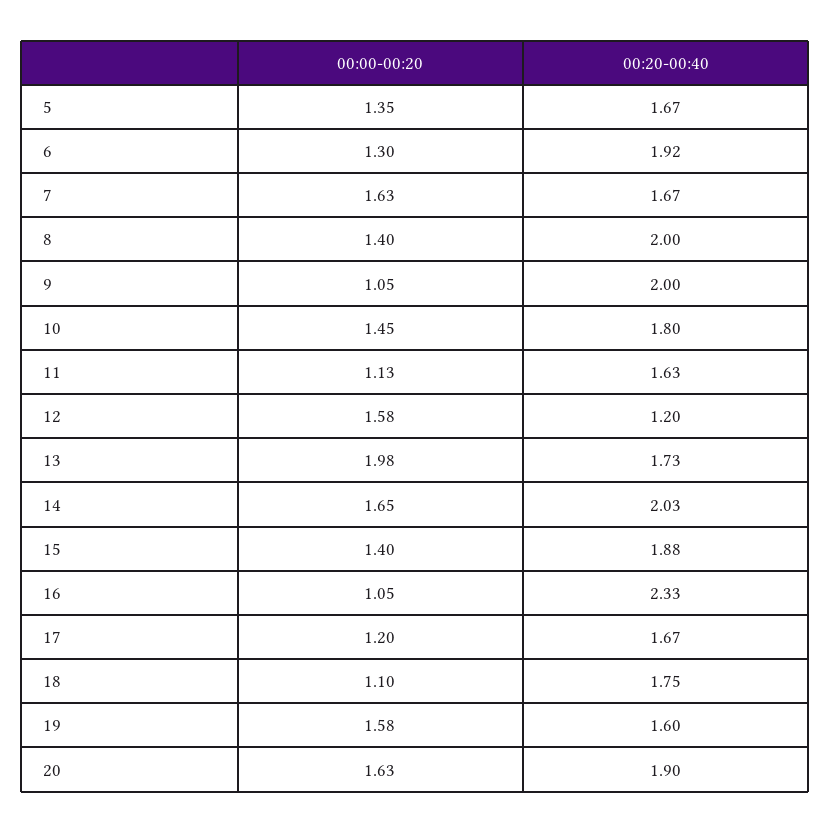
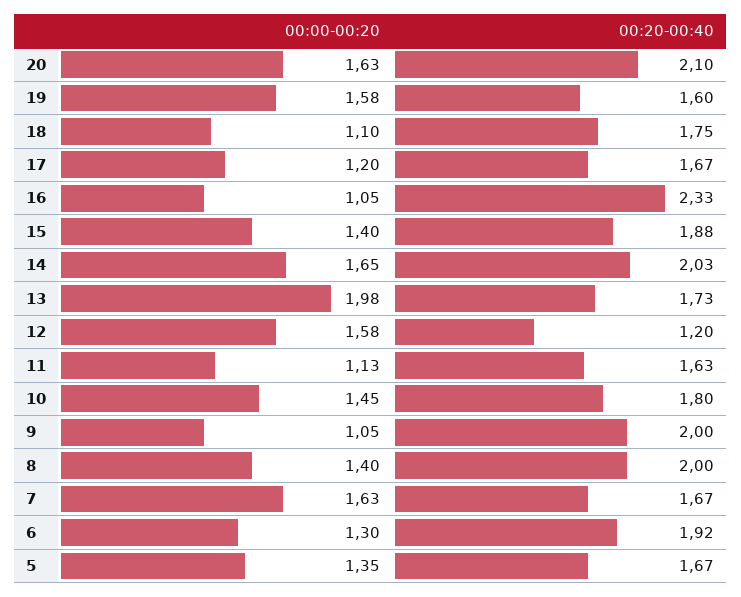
  {
    "00:00-00:20": {
      "5": 1.35,
      "6": 1.3,
      "7": 1.63,
      "8": 1.4,
      "9": 1.05,
      "10": 1.45,
      "11": 1.13,
      "12": 1.58,
      "13": 1.98,
      "14": 1.65,
      "15": 1.4,
      "16": 1.05,
      "17": 1.2,
      "18": 1.1,
      "19": 1.58,
      "20": 1.63
    },
    "00:20-00:40": {
      "5": 1.67,
      "6": 1.92,
      "7": 1.67,
      "8": 2,
      "9": 2,
      "10": 1.8,
      "11": 1.63,
      "12": 1.2,
      "13": 1.73,
      "14": 2.03,
      "15": 1.88,
      "16": 2.33,
      "17": 1.67,
      "18": 1.75,
      "19": 1.6,
-     "20": 1.9
+     "20": 2.1
    }
  }

